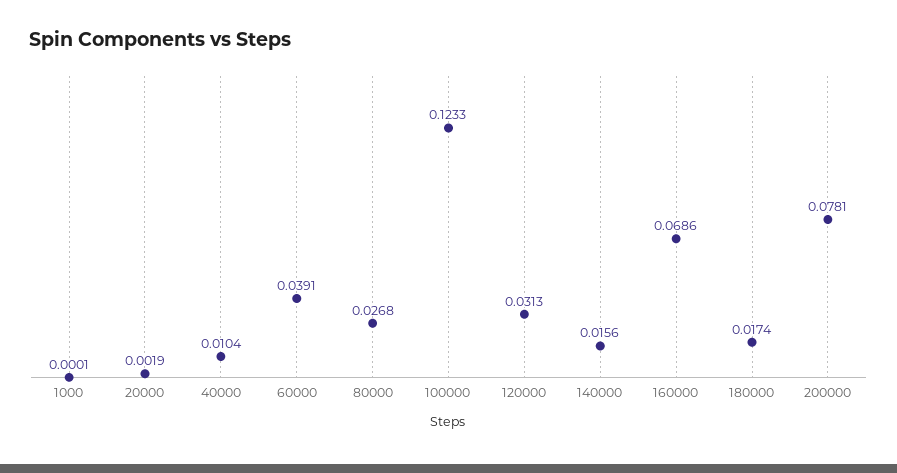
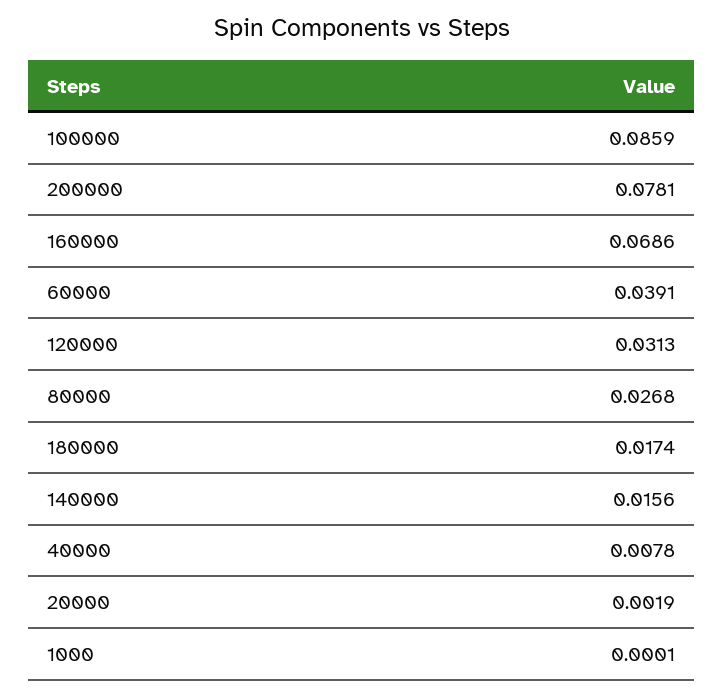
  {
    "1000": 0.0001,
    "20000": 0.0019,
-   "40000": 0.0104,
+   "40000": 0.0078,
    "60000": 0.0391,
    "80000": 0.0268,
-   "100000": 0.1233,
+   "100000": 0.0859,
    "120000": 0.0313,
    "140000": 0.0156,
    "160000": 0.0686,
    "180000": 0.0174,
    "200000": 0.0781
  }

